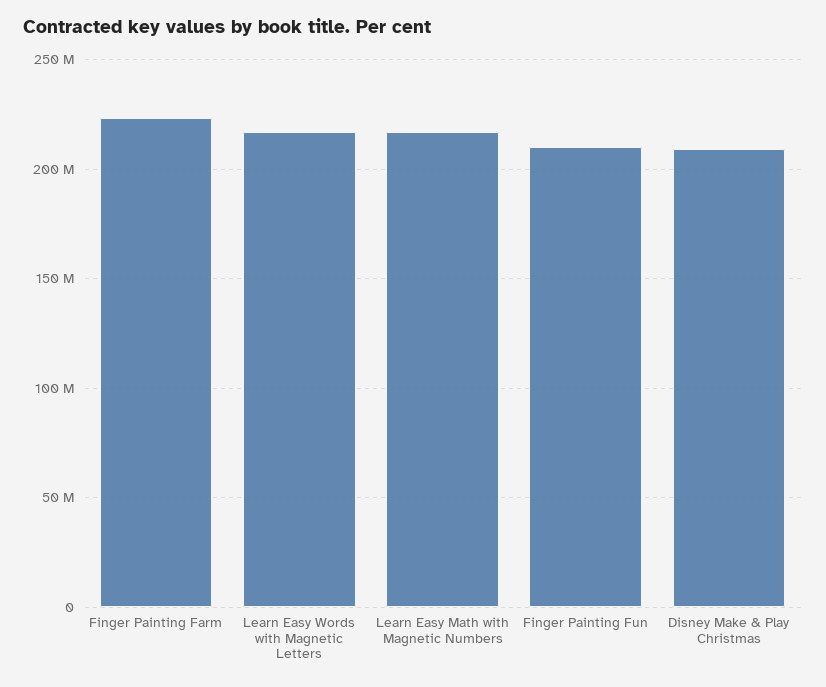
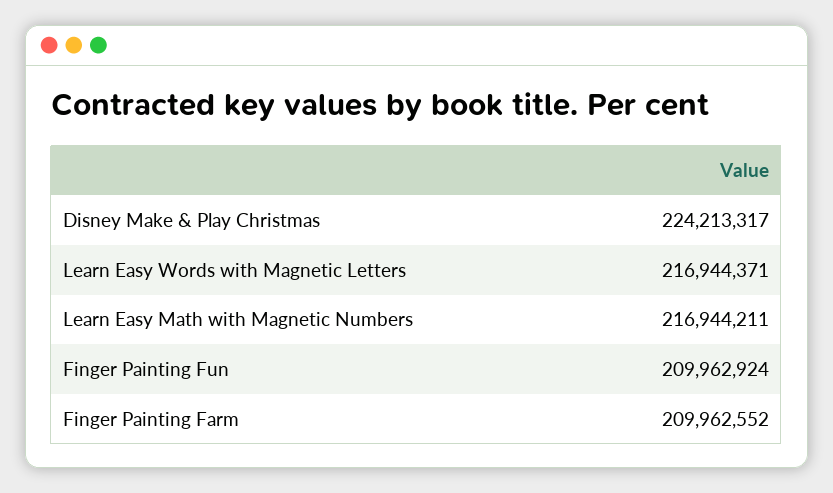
  {
-   "Finger Painting Farm": 225000000,
+   "Finger Painting Farm": 209962552,
    "Learn Easy Words with Magnetic Letters": 216944371,
    "Learn Easy Math with Magnetic Numbers": 216944211,
    "Finger Painting Fun": 209962924,
-   "Disney Make & Play Christmas": 210000000
+   "Disney Make & Play Christmas": 224213317
  }

